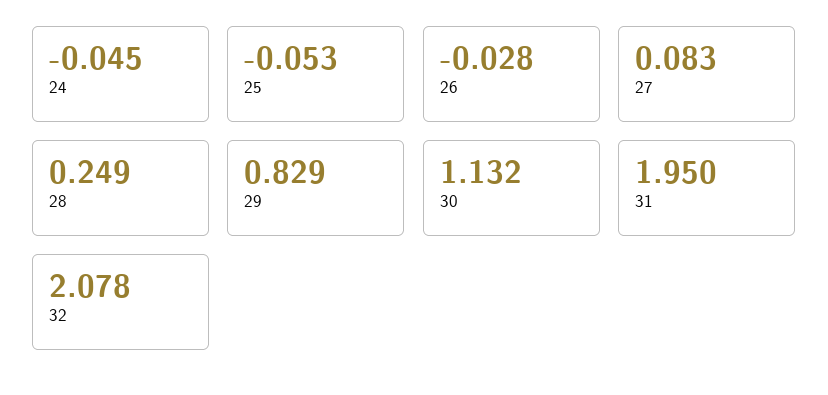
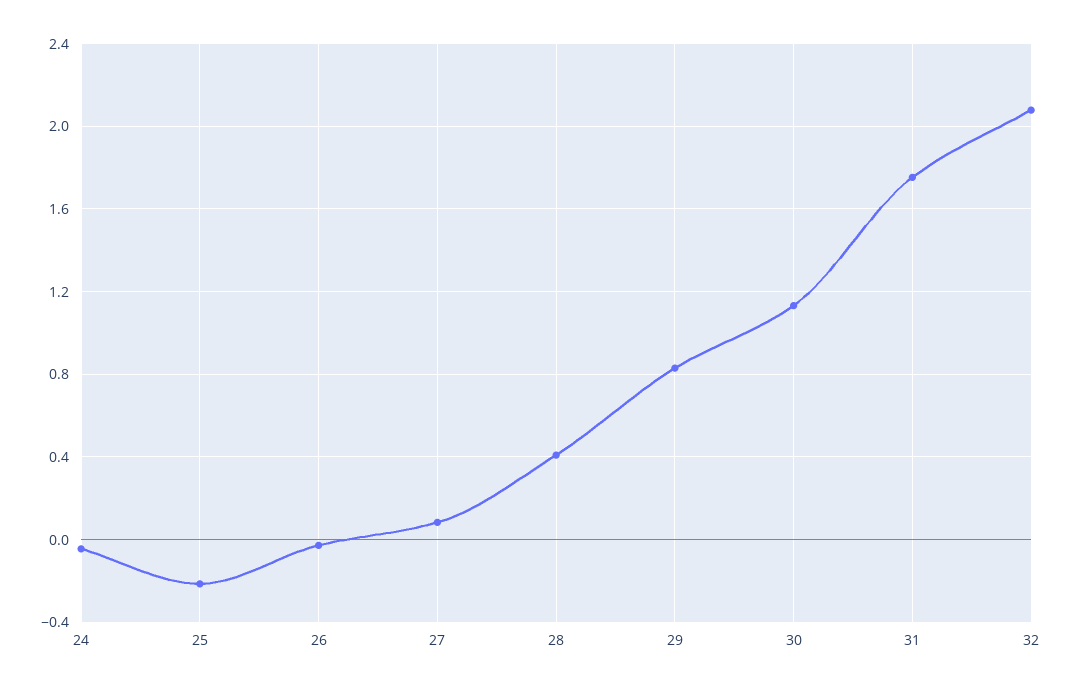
  {
    "24": -0.045,
-   "25": -0.053,
+   "25": -0.2,
    "26": -0.028,
    "27": 0.083,
-   "28": 0.249,
+   "28": 0.4,
    "29": 0.829,
    "30": 1.132,
-   "31": 1.95,
+   "31": 1.75,
    "32": 2.078
  }

